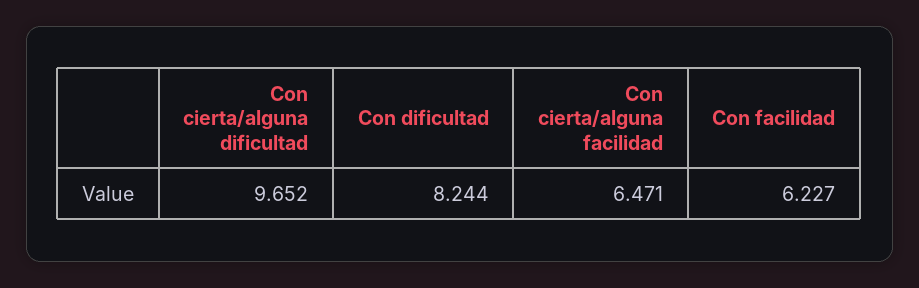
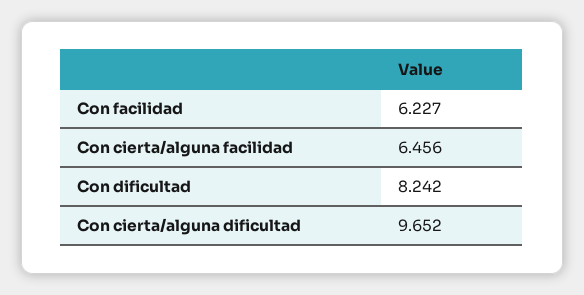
  {
    "Con cierta/alguna dificultad": 9.652,
-   "Con dificultad": 8.244,
+   "Con dificultad": 8.242,
-   "Con cierta/alguna facilidad": 6.471,
+   "Con cierta/alguna facilidad": 6.456,
    "Con facilidad": 6.227
  }

